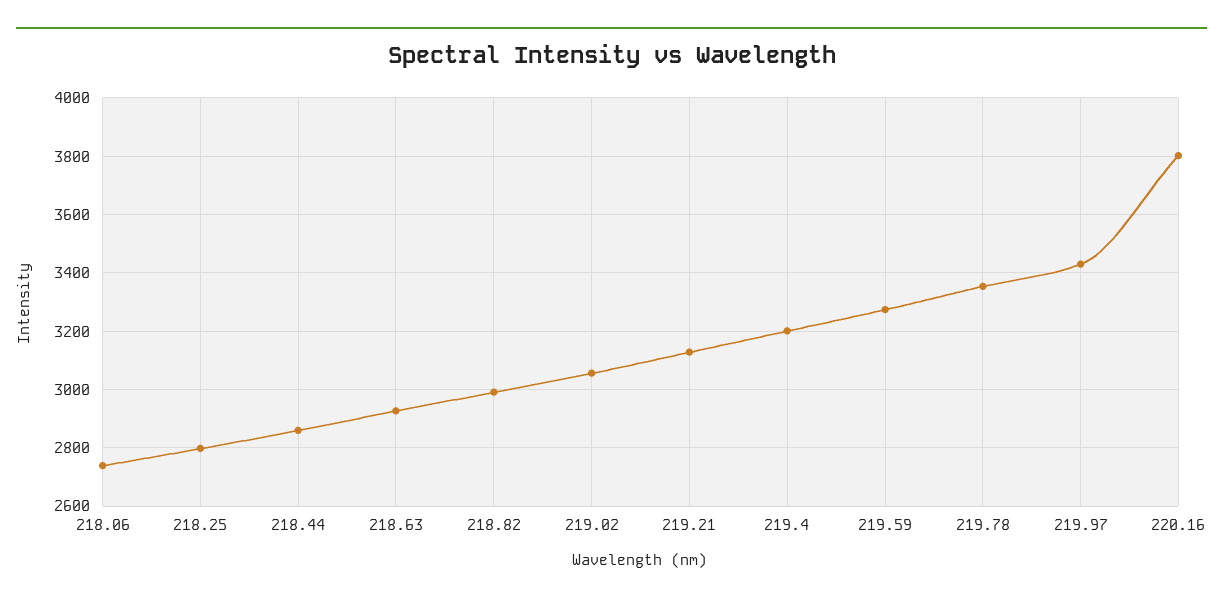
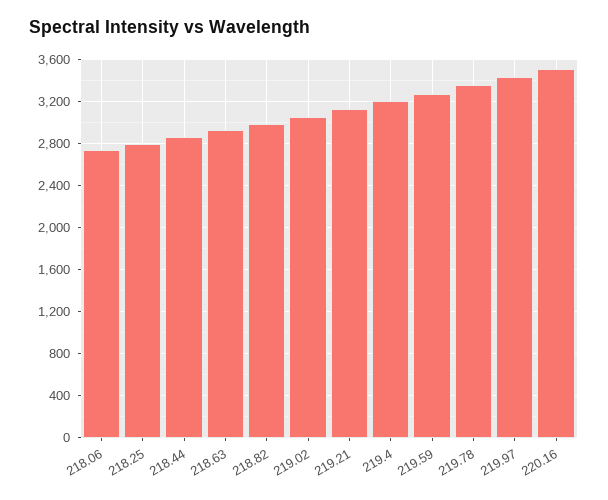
  {
    "218.06": 2750,
    "218.25": 2800,
    "218.44": 2850,
    "218.63": 2925,
    "218.82": 3000,
    "219.02": 3050,
    "219.21": 3125,
    "219.4": 3200,
    "219.59": 3275,
    "219.78": 3350,
    "219.97": 3425,
-   "220.16": 3800
+   "220.16": 3500
  }

